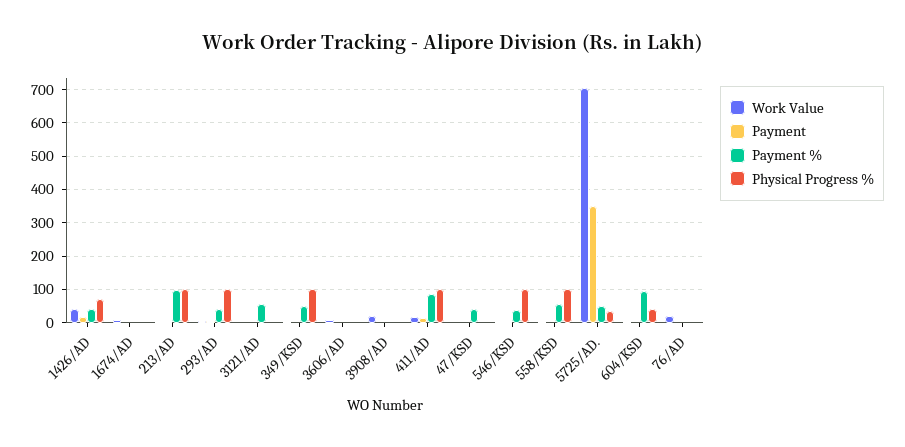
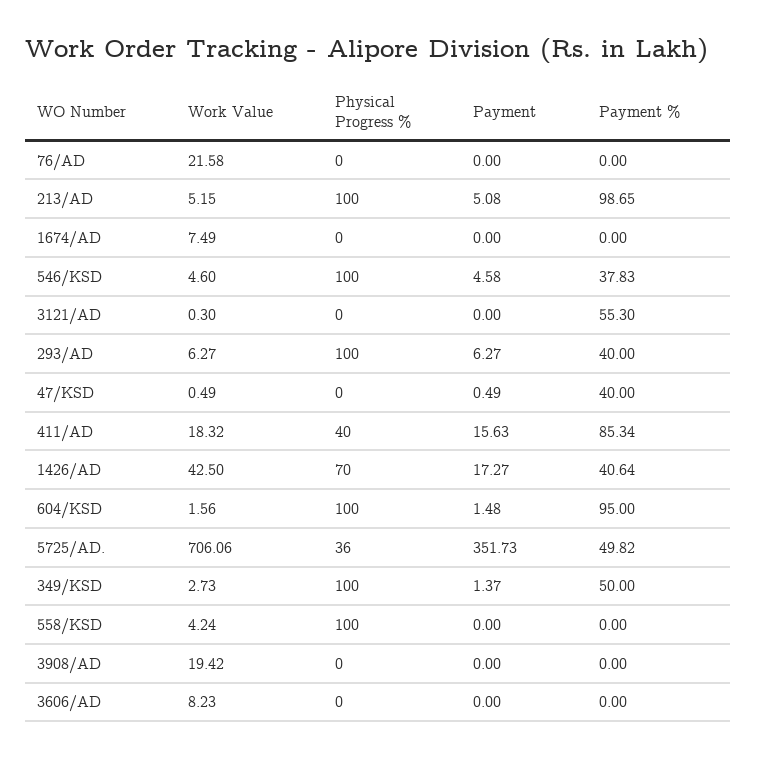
  {
    "Work Value": {
      "1426/AD": 42.5,
      "1674/AD": 7.49,
      "213/AD": 5.15,
      "293/AD": 6.27,
      "3121/AD": 0.3,
      "349/KSD": 2.73,
      "3606/AD": 8.23,
      "3908/AD": 19.42,
      "411/AD": 18.32,
      "47/KSD": 0.49,
      "546/KSD": 4.6,
      "558/KSD": 4.24,
      "5725/AD.": 706.06,
      "604/KSD": 1.56,
      "76/AD": 21.58
    },
    "Payment": {
      "1426/AD": 17.27,
      "1674/AD": 0,
      "213/AD": 5.08,
      "293/AD": 6.27,
      "3121/AD": 0,
      "349/KSD": 1.37,
      "3606/AD": 0,
      "3908/AD": 0,
      "411/AD": 15.63,
      "47/KSD": 0.49,
      "546/KSD": 4.58,
      "558/KSD": 0,
      "5725/AD.": 351.73,
      "604/KSD": 1.48,
      "76/AD": 0
    },
    "Payment %": {
      "1426/AD": 40.64,
      "1674/AD": 0,
      "213/AD": 98.65,
      "293/AD": 40,
      "3121/AD": 55.3,
      "349/KSD": 50,
      "3606/AD": 0,
      "3908/AD": 0,
      "411/AD": 85.34,
      "47/KSD": 40,
      "546/KSD": 37.83,
-     "558/KSD": 60,
+     "558/KSD": 0,
      "5725/AD.": 49.82,
      "604/KSD": 95,
      "76/AD": 0
    },
    "Physical Progress %": {
      "1426/AD": 70,
      "1674/AD": 0,
      "213/AD": 100,
      "293/AD": 100,
      "3121/AD": 0,
      "349/KSD": 100,
      "3606/AD": 0,
      "3908/AD": 0,
-     "411/AD": 100,
+     "411/AD": 40,
      "47/KSD": 0,
      "546/KSD": 100,
      "558/KSD": 100,
      "5725/AD.": 36,
-     "604/KSD": 40,
+     "604/KSD": 100,
      "76/AD": 0
    }
  }

